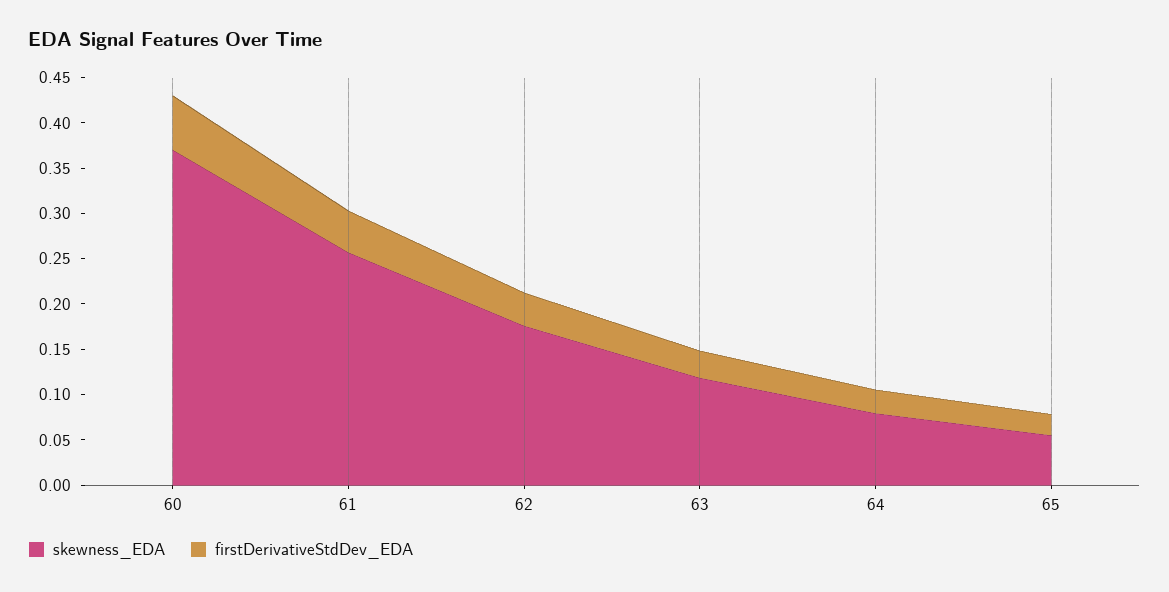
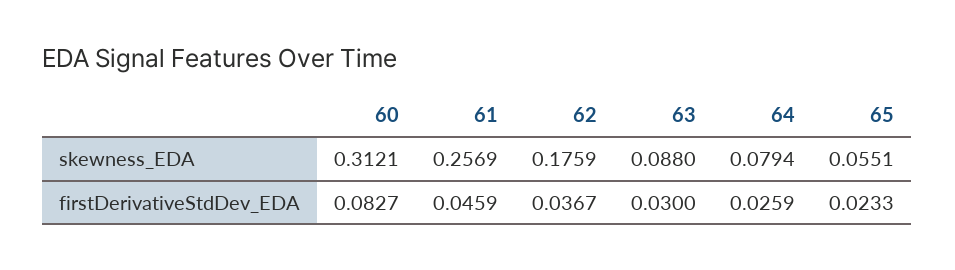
  {
    "skewness_EDA": {
-     "60": 0.37,
+     "60": 0.3121,
      "61": 0.2569,
      "62": 0.1759,
-     "63": 0.12,
+     "63": 0.088,
      "64": 0.0794,
      "65": 0.0551
    },
    "firstDerivativeStdDev_EDA": {
-     "60": 0.06,
+     "60": 0.0827,
      "61": 0.0459,
      "62": 0.0367,
      "63": 0.03,
      "64": 0.0259,
      "65": 0.0233
    }
  }

